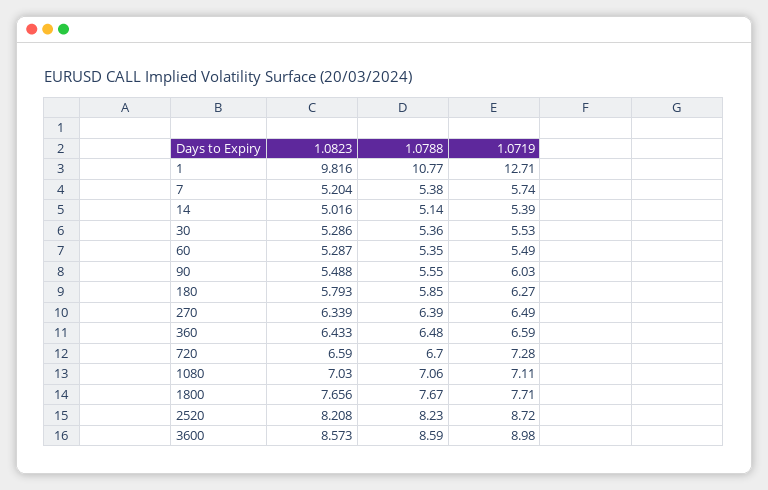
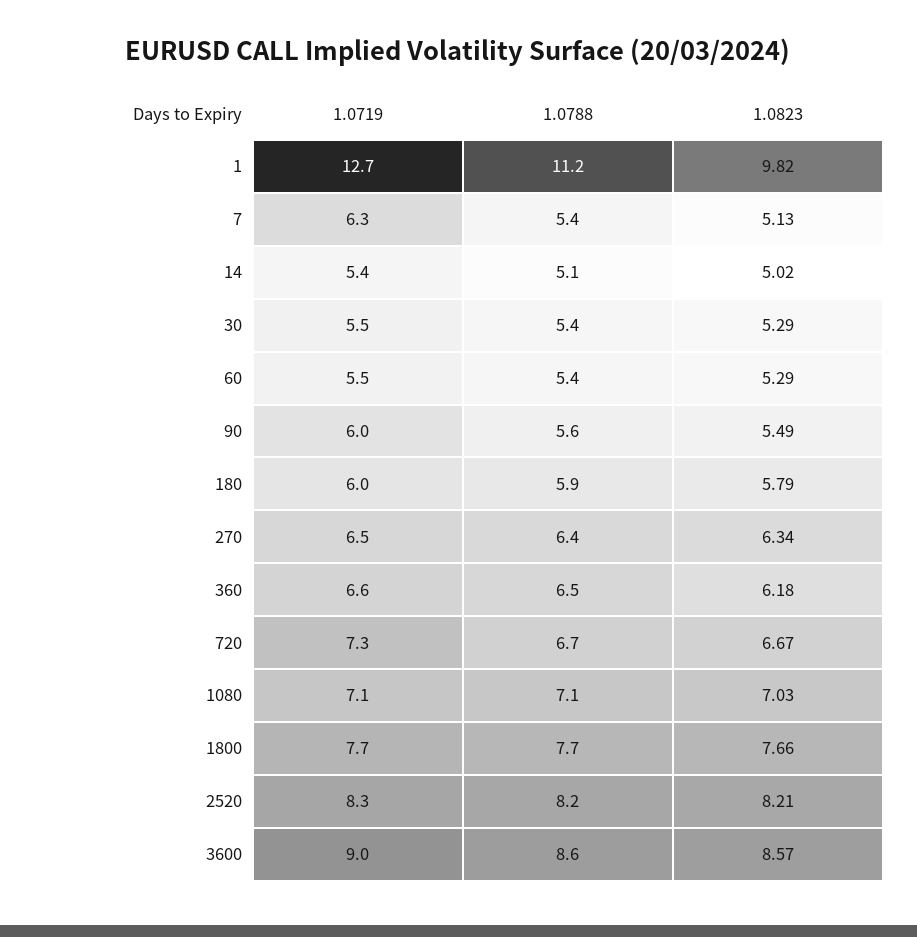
  {
    "1.0823": {
      "1": 9.816,
-     "7": 5.204,
+     "7": 5.13,
      "14": 5.016,
      "30": 5.286,
      "60": 5.287,
      "90": 5.488,
      "180": 5.793,
      "270": 6.339,
-     "360": 6.433,
+     "360": 6.18,
-     "720": 6.59,
+     "720": 6.67,
      "1080": 7.03,
      "1800": 7.656,
      "2520": 8.208,
      "3600": 8.573
    },
    "1.0788": {
-     "1": 10.77,
+     "1": 11.2,
      "7": 5.38,
      "14": 5.14,
      "30": 5.36,
      "60": 5.35,
      "90": 5.55,
      "180": 5.85,
      "270": 6.39,
      "360": 6.48,
      "720": 6.7,
      "1080": 7.06,
      "1800": 7.67,
      "2520": 8.23,
      "3600": 8.59
    },
    "1.0719": {
      "1": 12.71,
-     "7": 5.74,
+     "7": 6.3,
      "14": 5.39,
      "30": 5.53,
      "60": 5.49,
      "90": 6.03,
-     "180": 6.27,
+     "180": 6,
      "270": 6.49,
      "360": 6.59,
      "720": 7.28,
      "1080": 7.11,
      "1800": 7.71,
-     "2520": 8.72,
+     "2520": 8.3,
      "3600": 8.98
    }
  }

